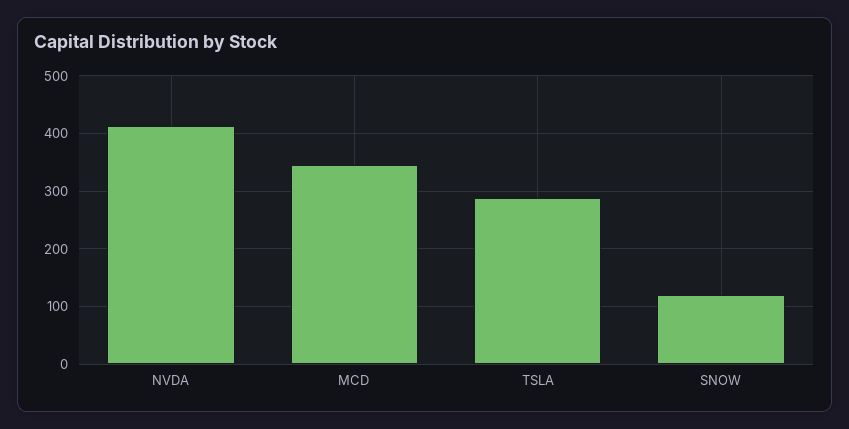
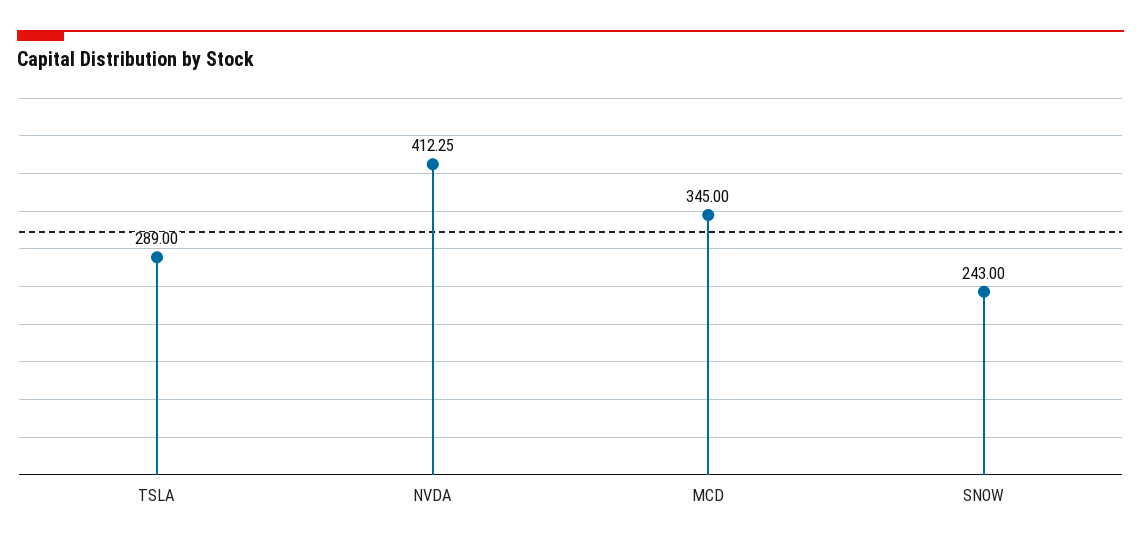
  {
    "NVDA": 412.25,
    "MCD": 345,
    "TSLA": 289,
-   "SNOW": 120
+   "SNOW": 243
  }

